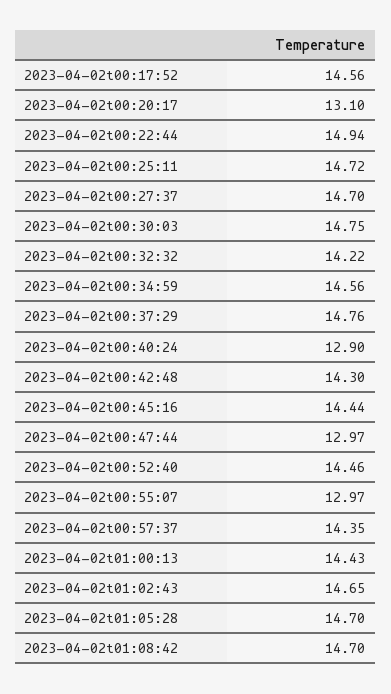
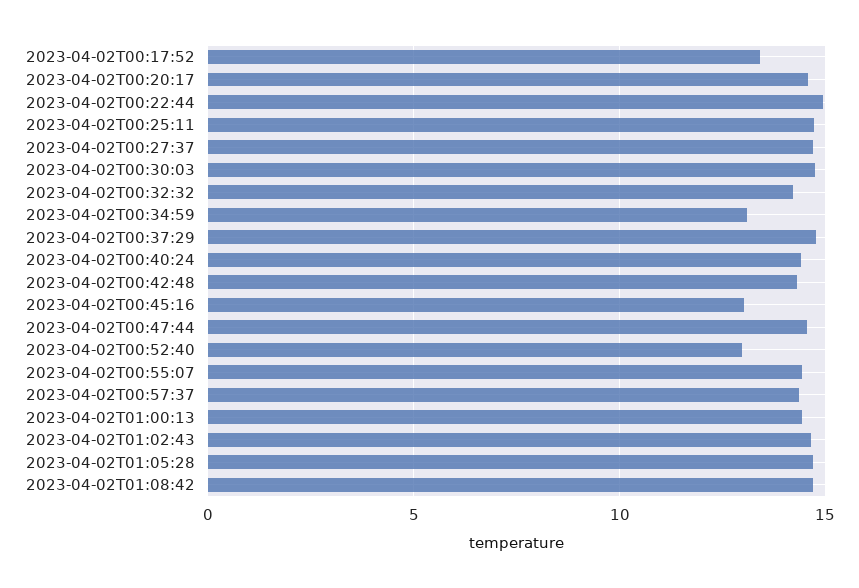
  {
-   "2023-04-02t00:17:52": 14.56,
+   "2023-04-02t00:17:52": 13.5,
-   "2023-04-02t00:20:17": 13.1,
+   "2023-04-02t00:20:17": 14.5,
    "2023-04-02t00:22:44": 14.94,
    "2023-04-02t00:25:11": 14.72,
    "2023-04-02t00:27:37": 14.7,
    "2023-04-02t00:30:03": 14.75,
    "2023-04-02t00:32:32": 14.22,
-   "2023-04-02t00:34:59": 14.56,
+   "2023-04-02t00:34:59": 13,
    "2023-04-02t00:37:29": 14.76,
-   "2023-04-02t00:40:24": 12.9,
+   "2023-04-02t00:40:24": 14.5,
    "2023-04-02t00:42:48": 14.3,
-   "2023-04-02t00:45:16": 14.44,
+   "2023-04-02t00:45:16": 13,
-   "2023-04-02t00:47:44": 12.97,
+   "2023-04-02t00:47:44": 14.5,
-   "2023-04-02t00:52:40": 14.46,
+   "2023-04-02t00:52:40": 13,
-   "2023-04-02t00:55:07": 12.97,
+   "2023-04-02t00:55:07": 14.5,
    "2023-04-02t00:57:37": 14.35,
    "2023-04-02t01:00:13": 14.43,
    "2023-04-02t01:02:43": 14.65,
    "2023-04-02t01:05:28": 14.7,
    "2023-04-02t01:08:42": 14.7
  }

